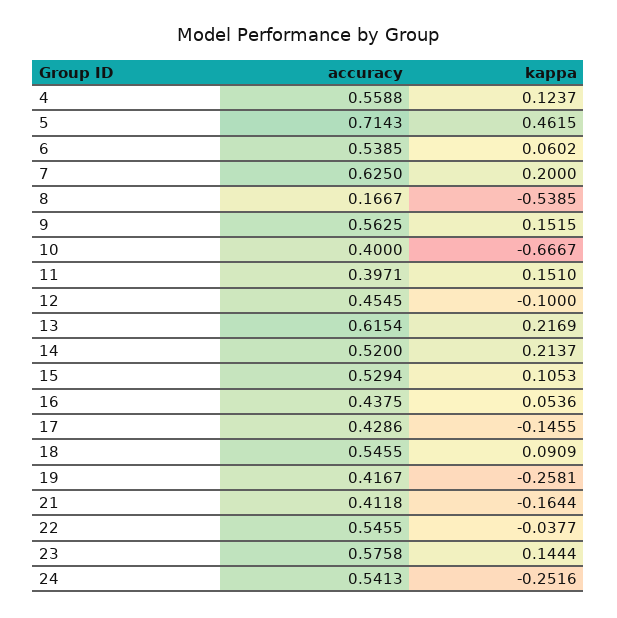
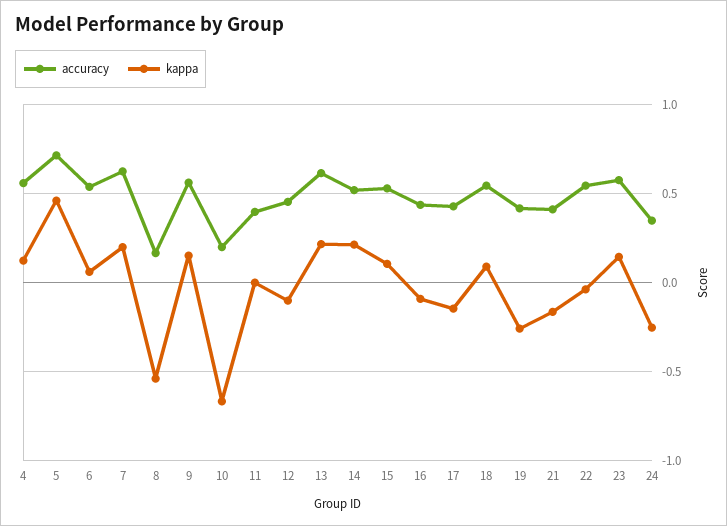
  {
    "accuracy": {
      "4": 0.5588,
      "5": 0.7143,
      "6": 0.5385,
      "7": 0.625,
      "8": 0.1667,
      "9": 0.5625,
-     "10": 0.4,
+     "10": 0.2,
      "11": 0.3971,
      "12": 0.4545,
      "13": 0.6154,
      "14": 0.52,
      "15": 0.5294,
      "16": 0.4375,
      "17": 0.4286,
      "18": 0.5455,
      "19": 0.4167,
      "21": 0.4118,
      "22": 0.5455,
      "23": 0.5758,
-     "24": 0.5413
+     "24": 0.35
    },
    "kappa": {
      "4": 0.1237,
      "5": 0.4615,
      "6": 0.0602,
      "7": 0.2,
      "8": -0.5385,
      "9": 0.1515,
      "10": -0.6667,
-     "11": 0.151,
+     "11": 0,
      "12": -0.1,
      "13": 0.2169,
      "14": 0.2137,
      "15": 0.1053,
-     "16": 0.0536,
+     "16": -0.1,
      "17": -0.1455,
      "18": 0.0909,
      "19": -0.2581,
      "21": -0.1644,
      "22": -0.0377,
      "23": 0.1444,
      "24": -0.2516
    }
  }

